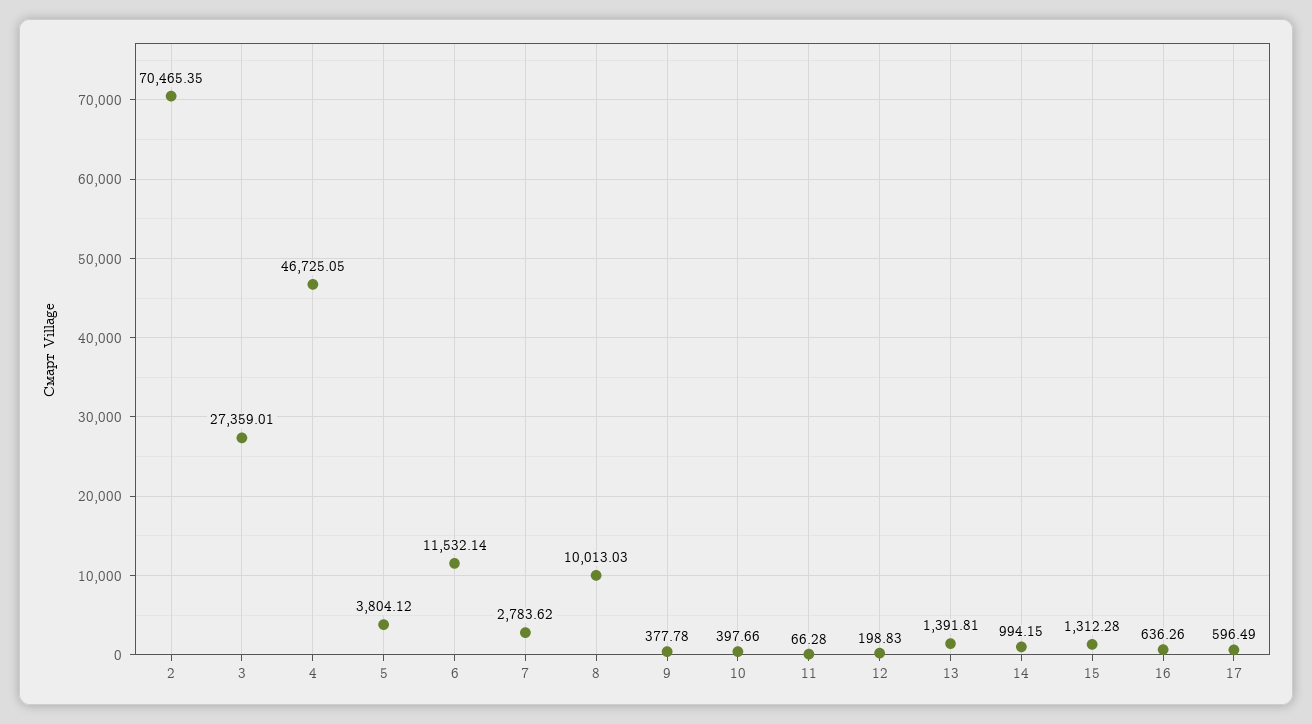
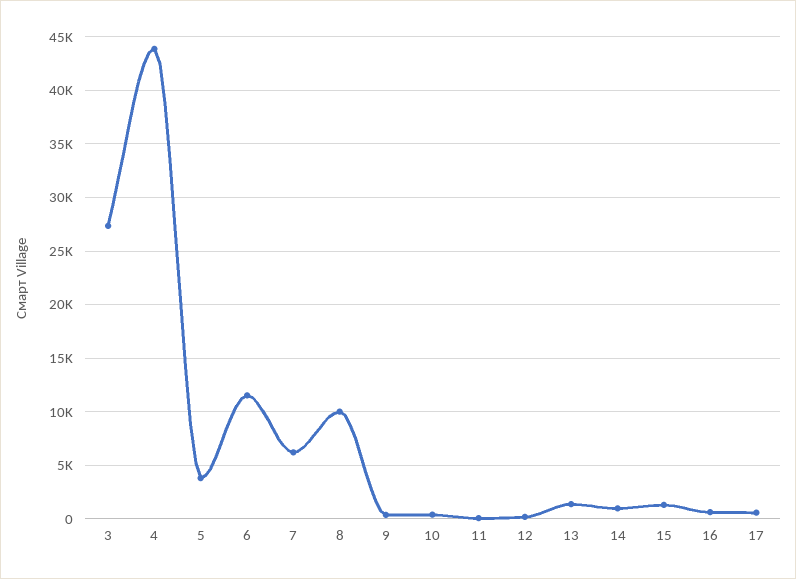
  {
-   "2": 70465.35,
    "3": 27359.01,
-   "4": 46725.05,
+   "4": 44000,
    "5": 3804.12,
    "6": 11532.14,
-   "7": 2783.62,
+   "7": 6000,
    "8": 10013.03,
    "9": 377.78,
    "10": 397.66,
    "11": 66.28,
    "12": 198.83,
    "13": 1391.81,
    "14": 994.15,
    "15": 1312.28,
    "16": 636.26,
    "17": 596.49
  }

